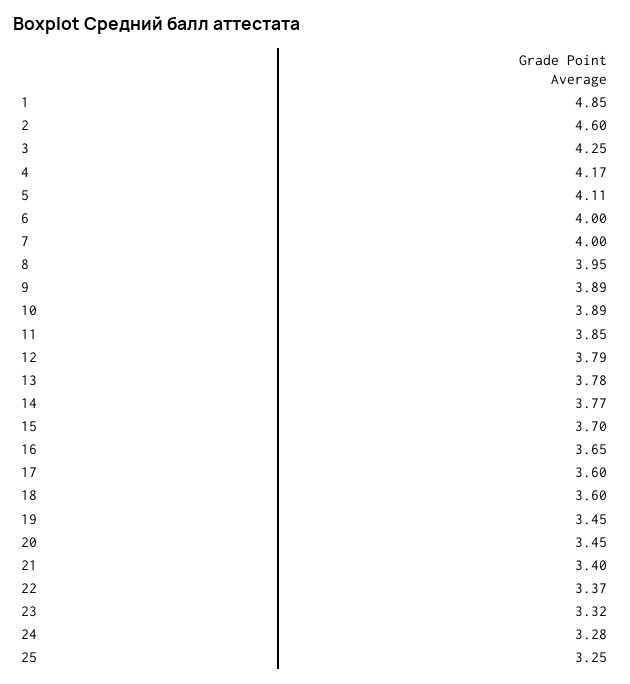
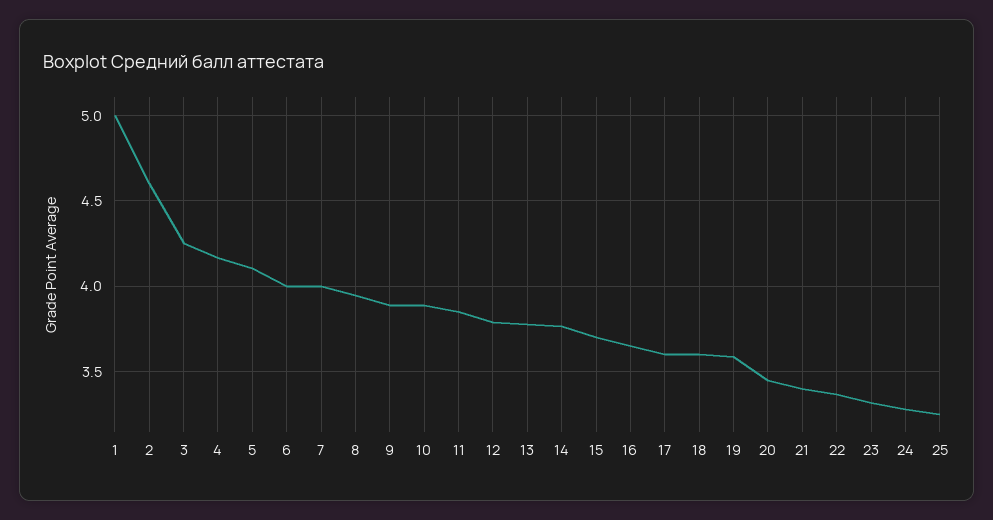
  {
-   "1": 4.85,
+   "1": 5,
    "2": 4.6,
    "3": 4.25,
    "4": 4.17,
    "5": 4.11,
    "6": 4,
    "7": 4,
    "8": 3.95,
    "9": 3.89,
    "10": 3.89,
    "11": 3.85,
    "12": 3.79,
    "13": 3.78,
    "14": 3.77,
    "15": 3.7,
    "16": 3.65,
    "17": 3.6,
    "18": 3.6,
-   "19": 3.45,
+   "19": 3.6,
    "20": 3.45,
    "21": 3.4,
    "22": 3.37,
    "23": 3.32,
    "24": 3.28,
    "25": 3.25
  }

